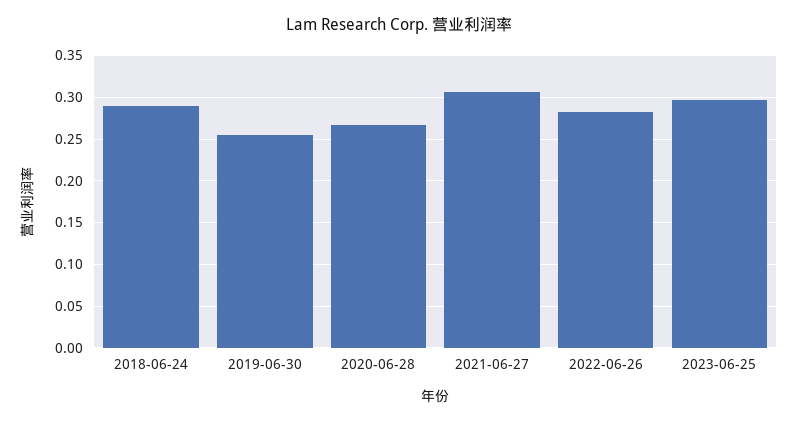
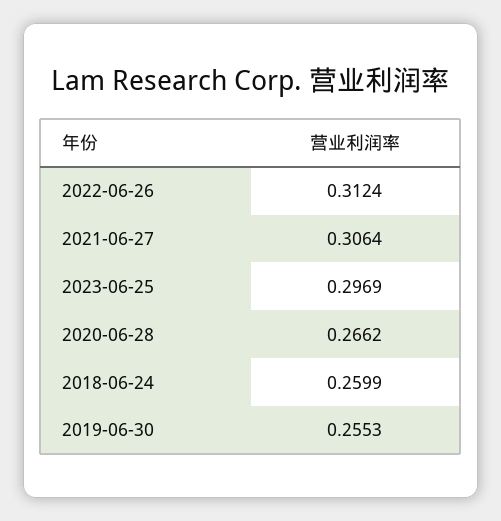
  {
-   "2018-06-24": 0.29,
+   "2018-06-24": 0.2599,
    "2019-06-30": 0.2553,
    "2020-06-28": 0.2662,
    "2021-06-27": 0.3064,
-   "2022-06-26": 0.28,
+   "2022-06-26": 0.3124,
    "2023-06-25": 0.2969
  }

